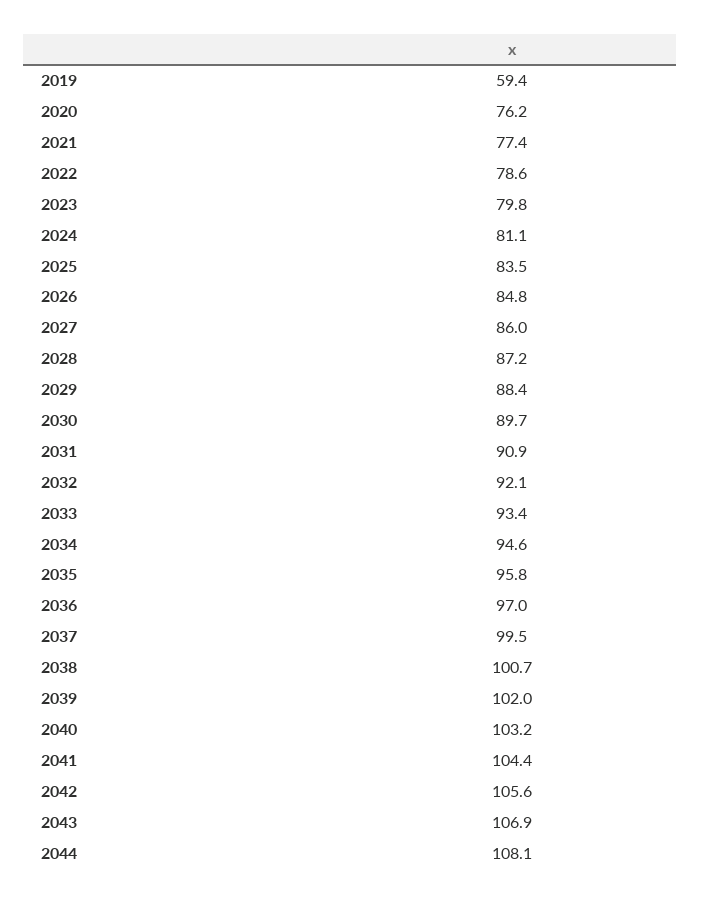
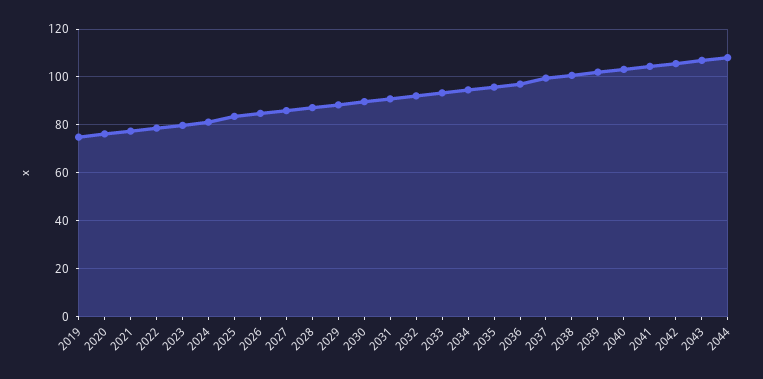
  {
-   "2019": 59.4,
+   "2019": 75,
    "2020": 76.2,
    "2021": 77.4,
    "2022": 78.6,
    "2023": 79.8,
    "2024": 81.1,
    "2025": 83.5,
    "2026": 84.8,
    "2027": 86,
    "2028": 87.2,
    "2029": 88.4,
    "2030": 89.7,
    "2031": 90.9,
    "2032": 92.1,
    "2033": 93.4,
    "2034": 94.6,
    "2035": 95.8,
    "2036": 97,
    "2037": 99.5,
    "2038": 100.7,
    "2039": 102,
    "2040": 103.2,
    "2041": 104.4,
    "2042": 105.6,
    "2043": 106.9,
    "2044": 108.1
  }

